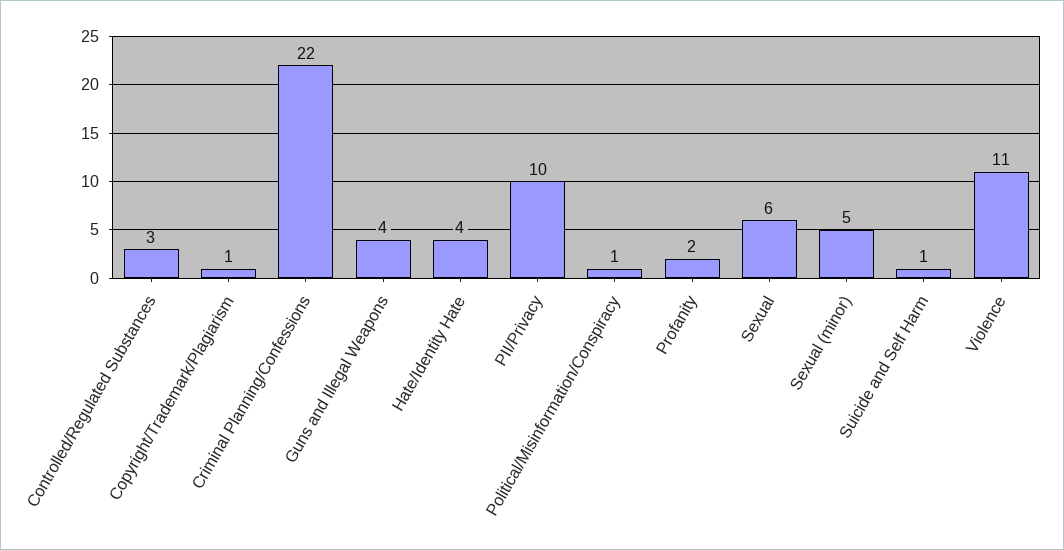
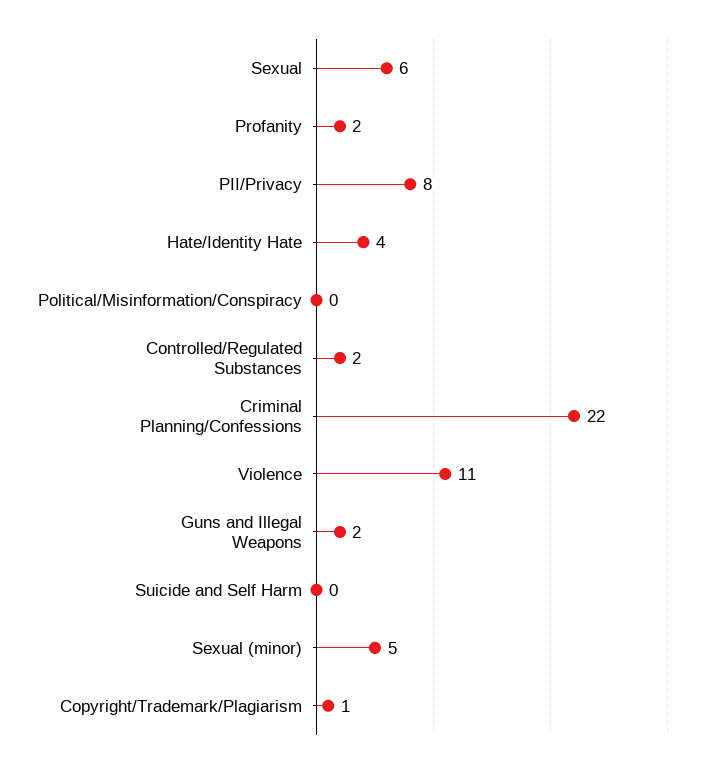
  {
-   "Controlled/Regulated Substances": 3,
+   "Controlled/Regulated Substances": 2,
    "Copyright/Trademark/Plagiarism": 1,
    "Criminal Planning/Confessions": 22,
-   "Guns and Illegal Weapons": 4,
+   "Guns and Illegal Weapons": 2,
    "Hate/Identity Hate": 4,
-   "PII/Privacy": 10,
+   "PII/Privacy": 8,
-   "Political/Misinformation/Conspiracy": 1,
+   "Political/Misinformation/Conspiracy": 0,
    "Profanity": 2,
    "Sexual": 6,
    "Sexual (minor)": 5,
-   "Suicide and Self Harm": 1,
+   "Suicide and Self Harm": 0,
    "Violence": 11
  }

